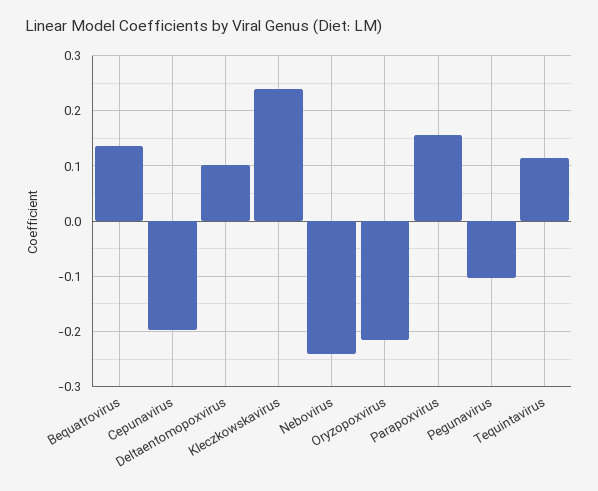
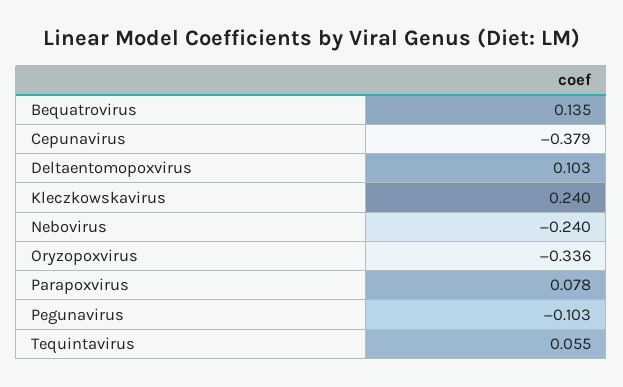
  {
    "Bequatrovirus": 0.135,
-   "Cepunavirus": -0.2,
+   "Cepunavirus": -0.379,
    "Deltaentomopoxvirus": 0.103,
    "Kleczkowskavirus": 0.24,
    "Nebovirus": -0.24,
-   "Oryzopoxvirus": -0.22,
+   "Oryzopoxvirus": -0.336,
-   "Parapoxvirus": 0.16,
+   "Parapoxvirus": 0.078,
    "Pegunavirus": -0.103,
-   "Tequintavirus": 0.12
+   "Tequintavirus": 0.055
  }

